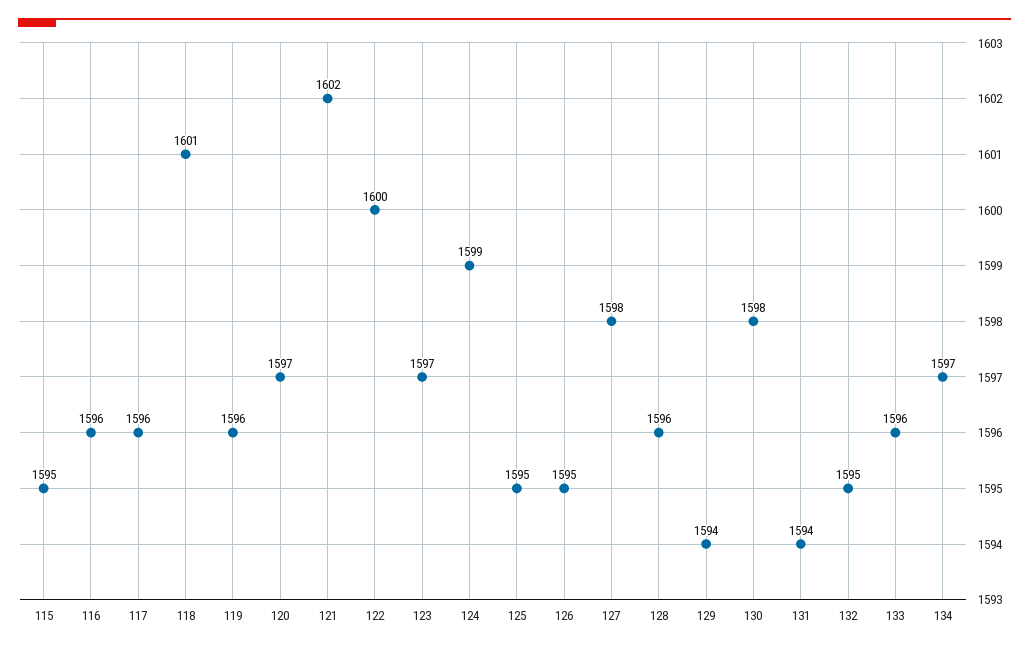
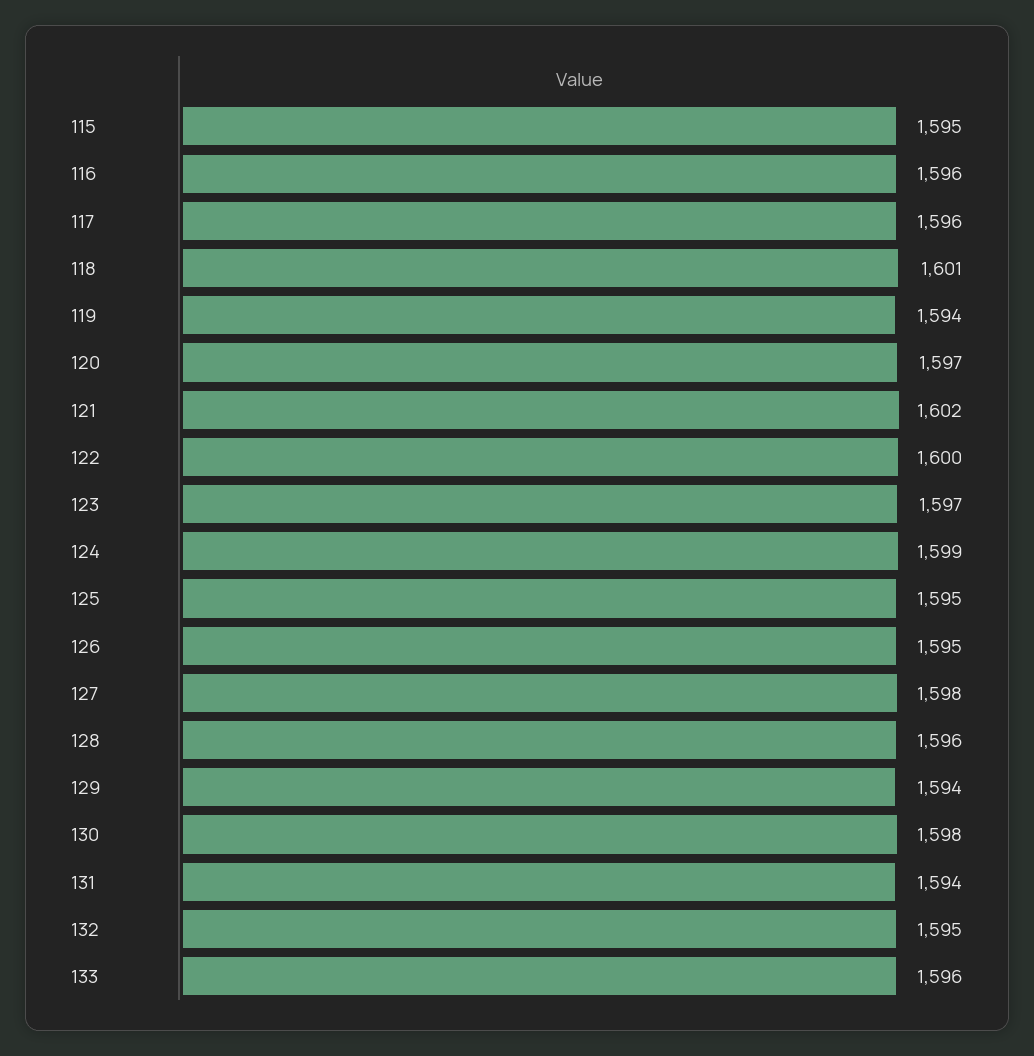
  {
    "115": 1595,
    "116": 1596,
    "117": 1596,
    "118": 1601,
-   "119": 1596,
+   "119": 1594,
    "120": 1597,
    "121": 1602,
    "122": 1600,
    "123": 1597,
    "124": 1599,
    "125": 1595,
    "126": 1595,
    "127": 1598,
    "128": 1596,
    "129": 1594,
    "130": 1598,
    "131": 1594,
    "132": 1595,
-   "133": 1596,
+   "133": 1596
-   "134": 1597
  }

